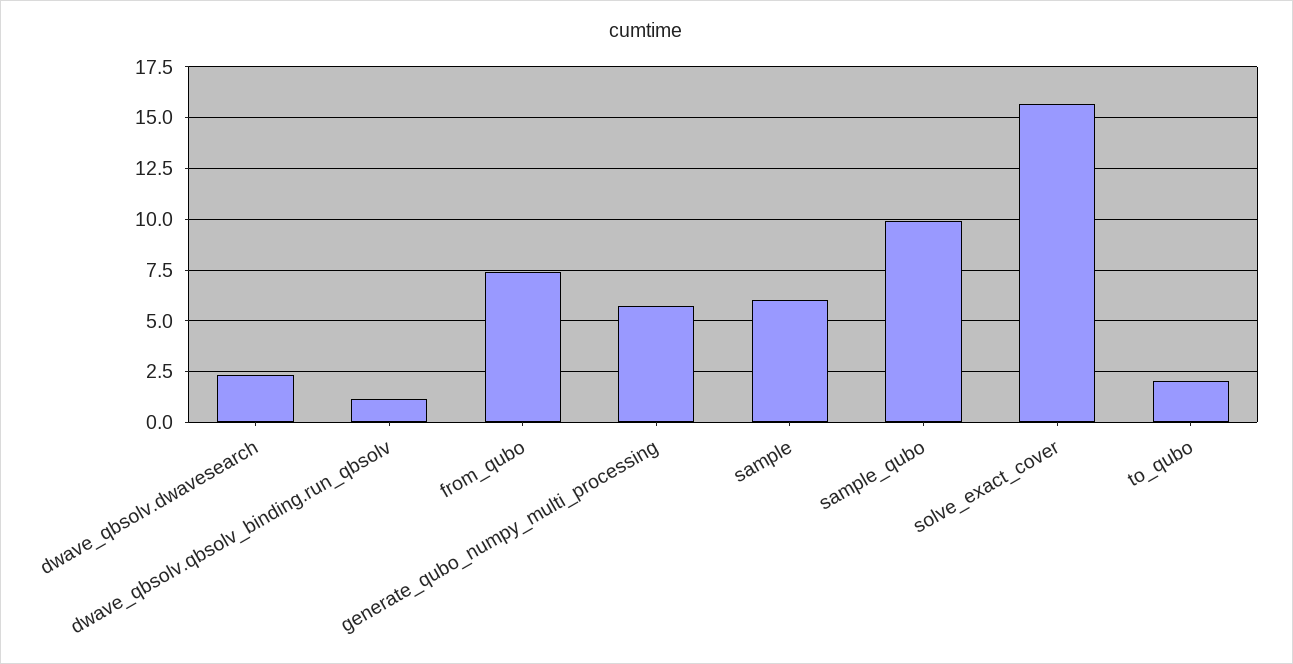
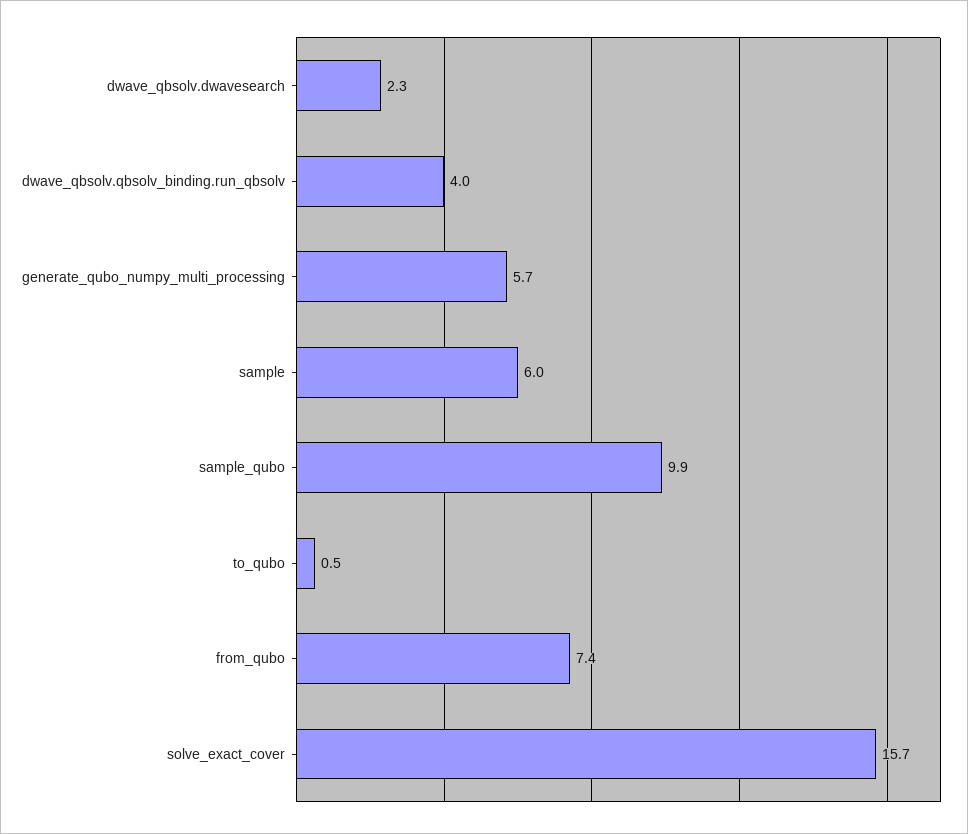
  {
    "dwave_qbsolv.dwavesearch": 2.3,
-   "dwave_qbsolv.qbsolv_binding.run_qbsolv": 1,
+   "dwave_qbsolv.qbsolv_binding.run_qbsolv": 4,
    "from_qubo": 7.4,
    "generate_qubo_numpy_multi_processing": 5.7,
    "sample": 6,
    "sample_qubo": 9.9,
    "solve_exact_cover": 15.7,
-   "to_qubo": 2
+   "to_qubo": 0.5
  }

